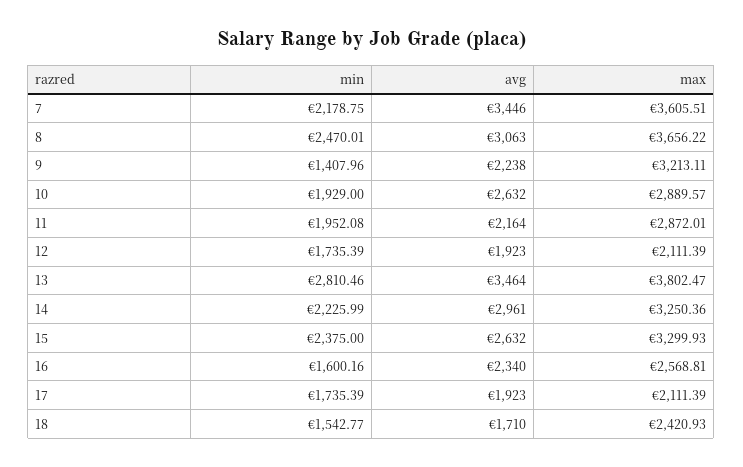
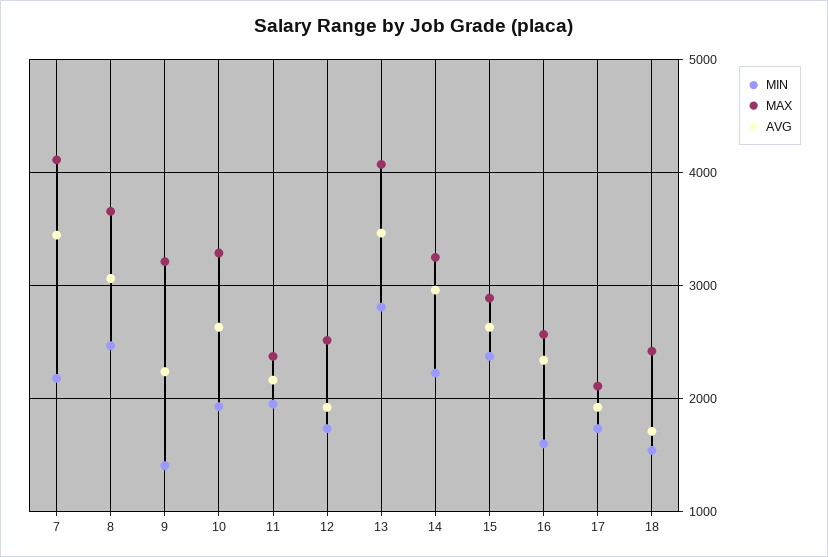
  {
    "min": {
      "7": 2178.75,
      "8": 2470.01,
      "9": 1407.96,
      "10": 1929,
      "11": 1952.08,
      "12": 1735.39,
      "13": 2810.46,
      "14": 2225.99,
      "15": 2375,
      "16": 1600.16,
      "17": 1735.39,
      "18": 1542.77
    },
    "avg": {
      "7": 3446,
      "8": 3063,
      "9": 2238,
      "10": 2632,
      "11": 2164,
      "12": 1923,
      "13": 3464,
      "14": 2961,
      "15": 2632,
      "16": 2340,
      "17": 1923,
      "18": 1710
    },
    "max": {
-     "7": 3605.51,
+     "7": 4100,
      "8": 3656.22,
      "9": 3213.11,
-     "10": 2889.57,
+     "10": 3300,
-     "11": 2872.01,
+     "11": 2400,
-     "12": 2111.39,
+     "12": 2500,
-     "13": 3802.47,
+     "13": 4100,
      "14": 3250.36,
-     "15": 3299.93,
+     "15": 2900,
      "16": 2568.81,
      "17": 2111.39,
      "18": 2420.93
    }
  }

